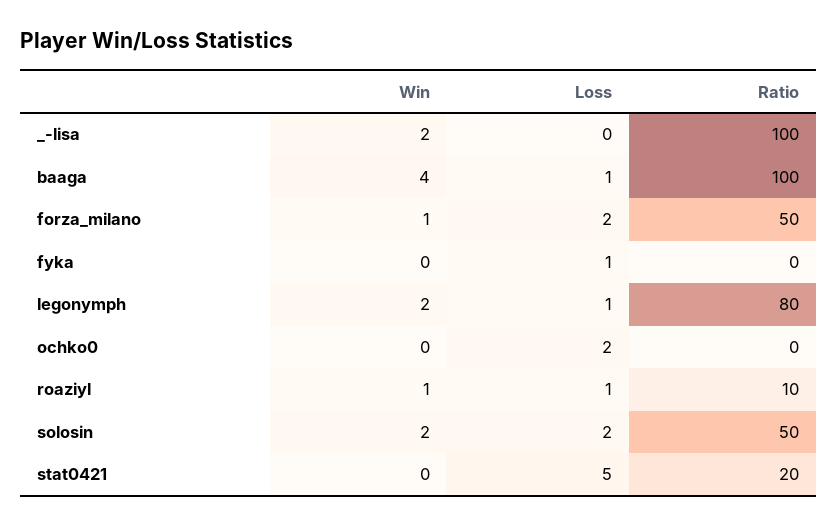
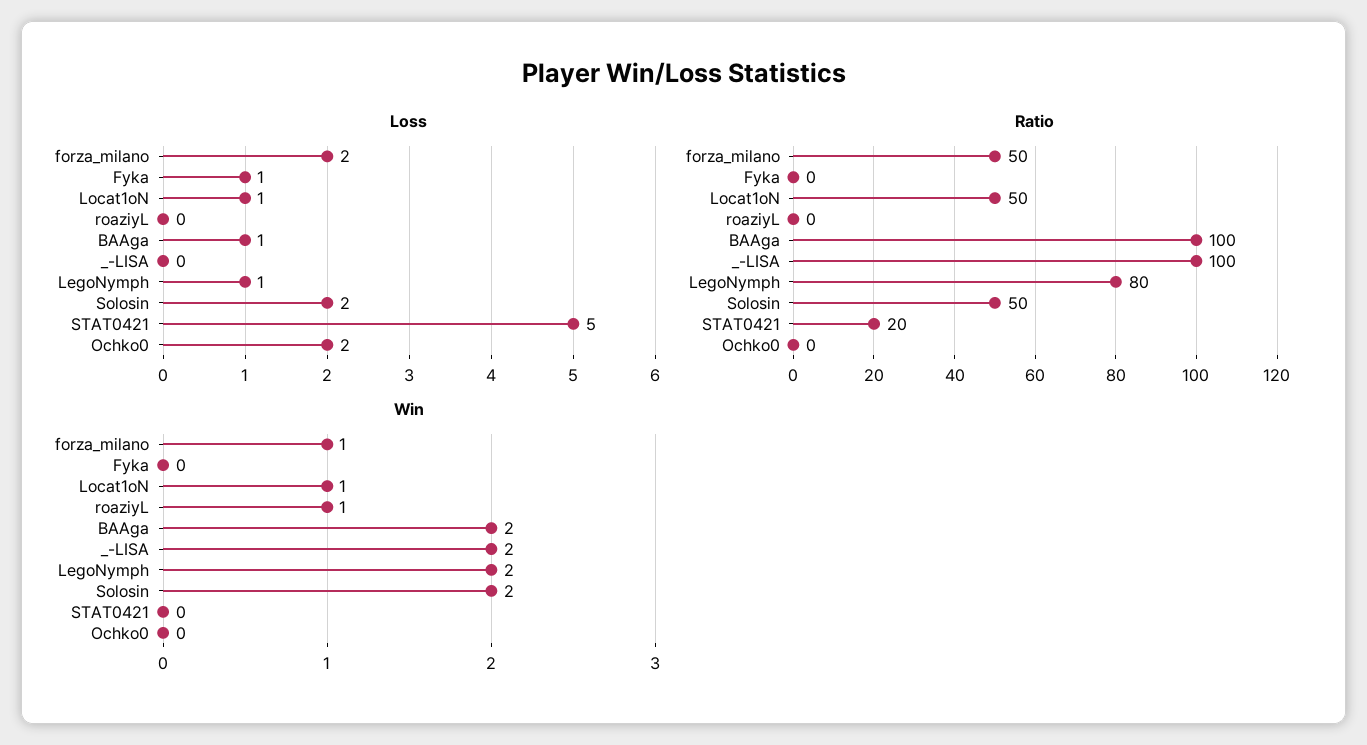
  {
    "Win": {
      "_-lisa": 2,
-     "baaga": 4,
+     "baaga": 2,
      "forza_milano": 1,
      "fyka": 0,
      "legonymph": 2,
      "ochko0": 0,
      "roaziyl": 1,
      "solosin": 2,
-     "stat0421": 0
+     "stat0421": 0,
+     "Locat1oN": 1
    },
    "Loss": {
      "_-lisa": 0,
      "baaga": 1,
      "forza_milano": 2,
      "fyka": 1,
      "legonymph": 1,
      "ochko0": 2,
-     "roaziyl": 1,
+     "roaziyl": 0,
      "solosin": 2,
-     "stat0421": 5
+     "stat0421": 5,
+     "Locat1oN": 1
    },
    "Ratio": {
      "_-lisa": 100,
      "baaga": 100,
      "forza_milano": 50,
      "fyka": 0,
      "legonymph": 80,
      "ochko0": 0,
-     "roaziyl": 10,
+     "roaziyl": 0,
      "solosin": 50,
-     "stat0421": 20
+     "stat0421": 20,
+     "Locat1oN": 50
    }
  }

